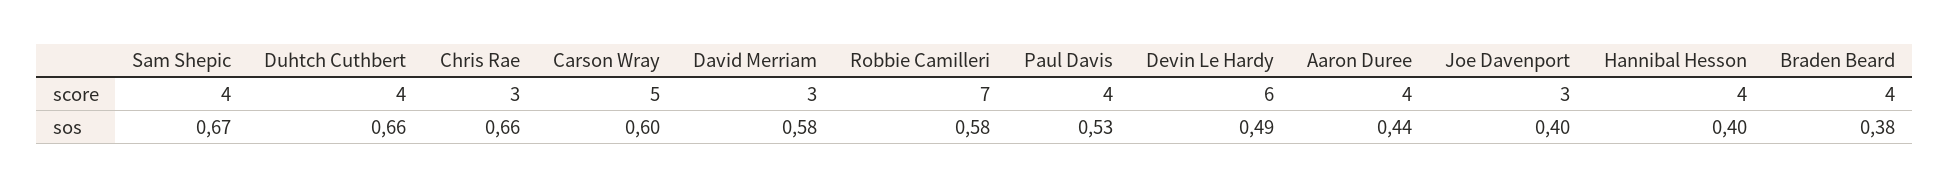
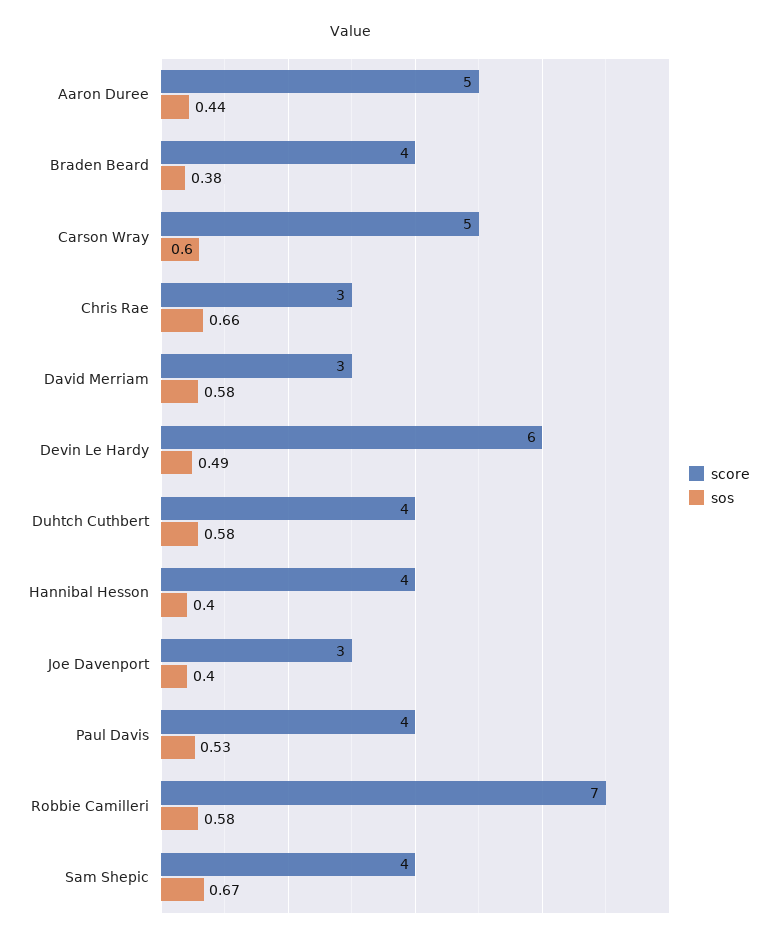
  {
    "score": {
      "Sam Shepic": 4,
      "Duhtch Cuthbert": 4,
      "Chris Rae": 3,
      "Carson Wray": 5,
      "David Merriam": 3,
      "Robbie Camilleri": 7,
      "Paul Davis": 4,
      "Devin Le Hardy": 6,
-     "Aaron Duree": 4,
+     "Aaron Duree": 5,
      "Joe Davenport": 3,
      "Hannibal Hesson": 4,
      "Braden Beard": 4
    },
    "sos": {
      "Sam Shepic": 0.67,
-     "Duhtch Cuthbert": 0.66,
+     "Duhtch Cuthbert": 0.58,
      "Chris Rae": 0.66,
      "Carson Wray": 0.6,
      "David Merriam": 0.58,
      "Robbie Camilleri": 0.58,
      "Paul Davis": 0.53,
      "Devin Le Hardy": 0.49,
      "Aaron Duree": 0.44,
      "Joe Davenport": 0.4,
      "Hannibal Hesson": 0.4,
      "Braden Beard": 0.38
    }
  }

